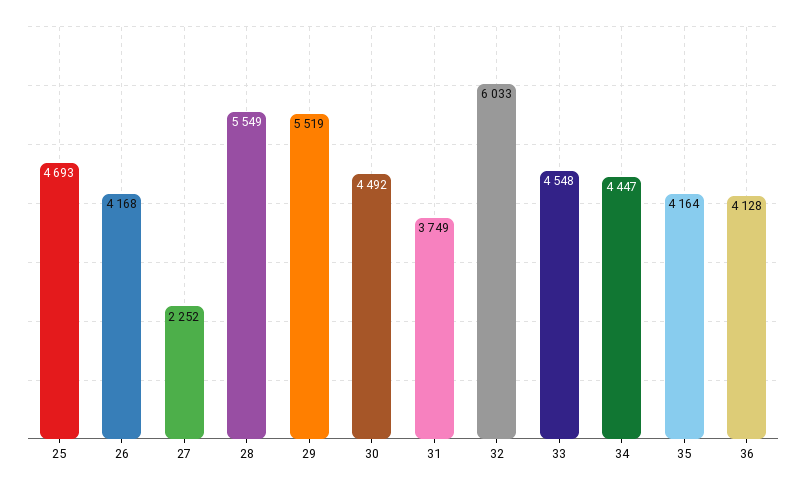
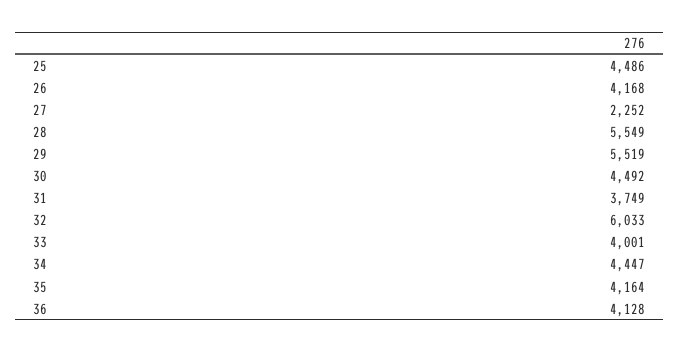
  {
-   "25": 4693,
+   "25": 4486,
    "26": 4168,
    "27": 2252,
    "28": 5549,
    "29": 5519,
    "30": 4492,
    "31": 3749,
    "32": 6033,
-   "33": 4548,
+   "33": 4001,
    "34": 4447,
    "35": 4164,
    "36": 4128
  }

